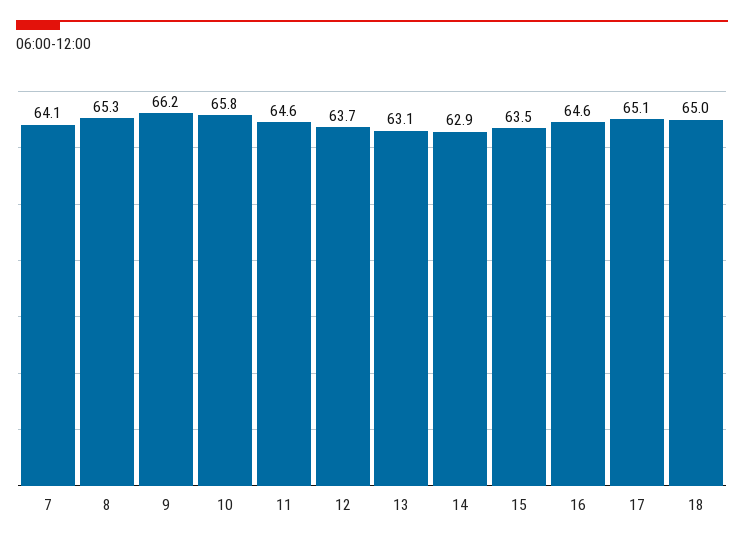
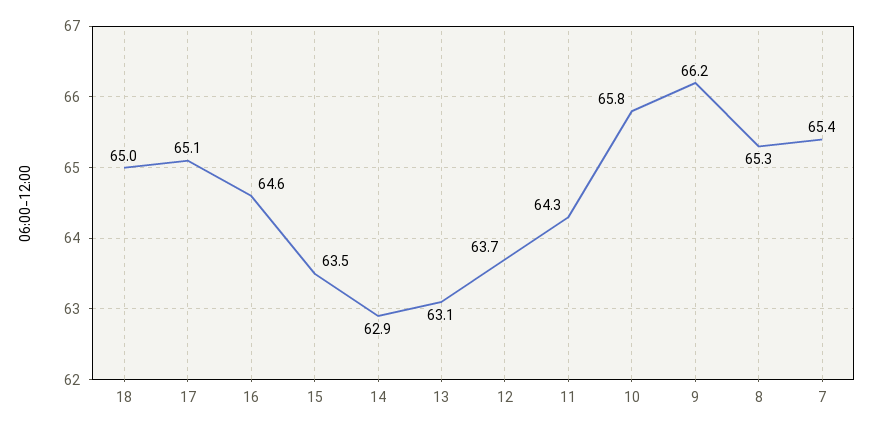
  {
-   "7": 64.1,
+   "7": 65.4,
    "8": 65.3,
    "9": 66.2,
    "10": 65.8,
-   "11": 64.6,
+   "11": 64.3,
    "12": 63.7,
    "13": 63.1,
    "14": 62.9,
    "15": 63.5,
    "16": 64.6,
    "17": 65.1,
    "18": 65
  }

